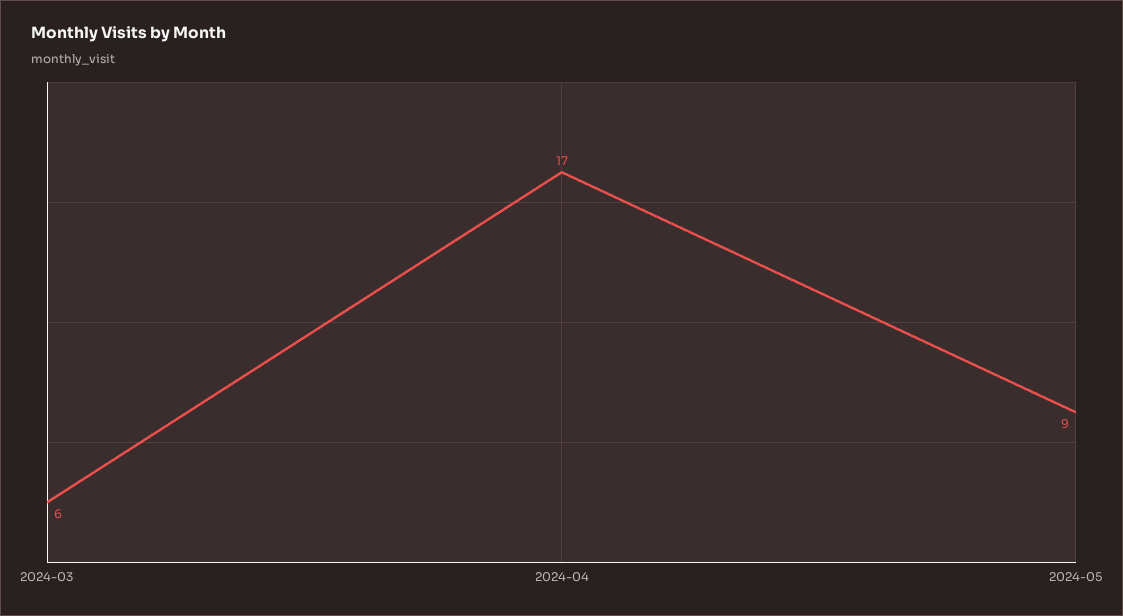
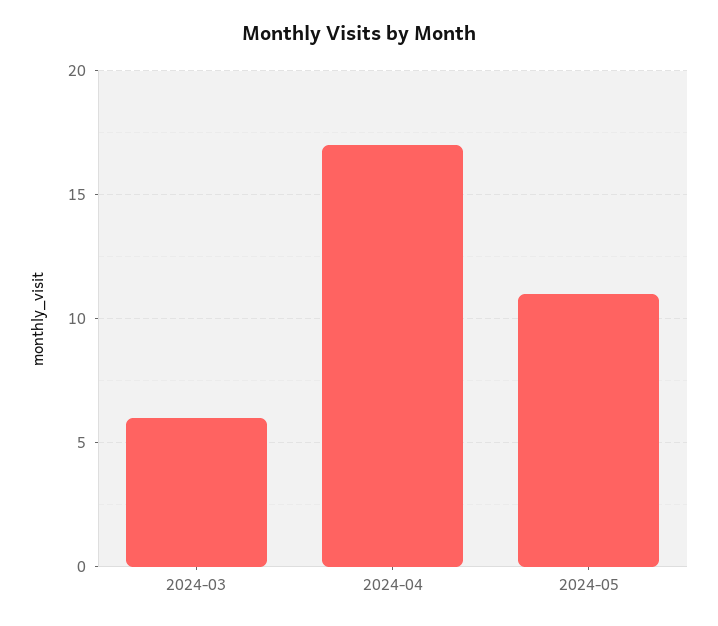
  {
    "2024-03": 6,
    "2024-04": 17,
-   "2024-05": 9
+   "2024-05": 11
  }

